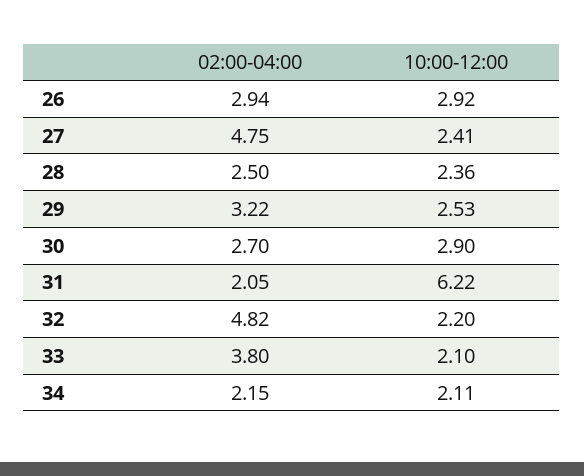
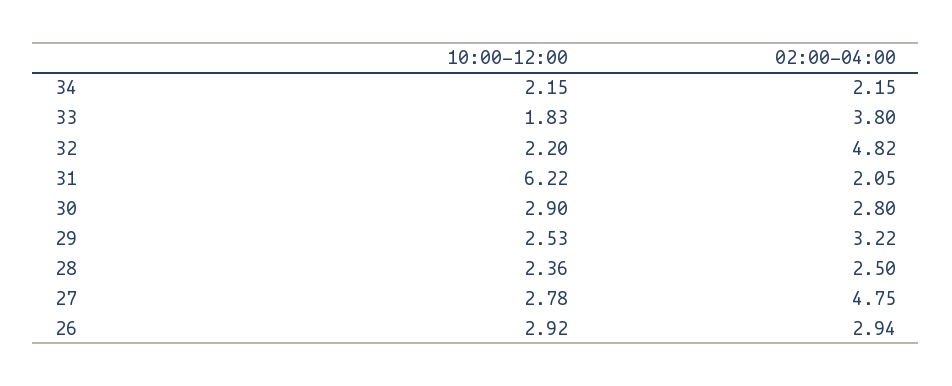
  {
    "02:00-04:00": {
      "26": 2.94,
      "27": 4.75,
      "28": 2.5,
      "29": 3.22,
-     "30": 2.7,
+     "30": 2.8,
      "31": 2.05,
      "32": 4.82,
      "33": 3.8,
      "34": 2.15
    },
    "10:00-12:00": {
      "26": 2.92,
-     "27": 2.41,
+     "27": 2.78,
      "28": 2.36,
      "29": 2.53,
      "30": 2.9,
      "31": 6.22,
      "32": 2.2,
-     "33": 2.1,
+     "33": 1.83,
-     "34": 2.11
+     "34": 2.15
    }
  }

